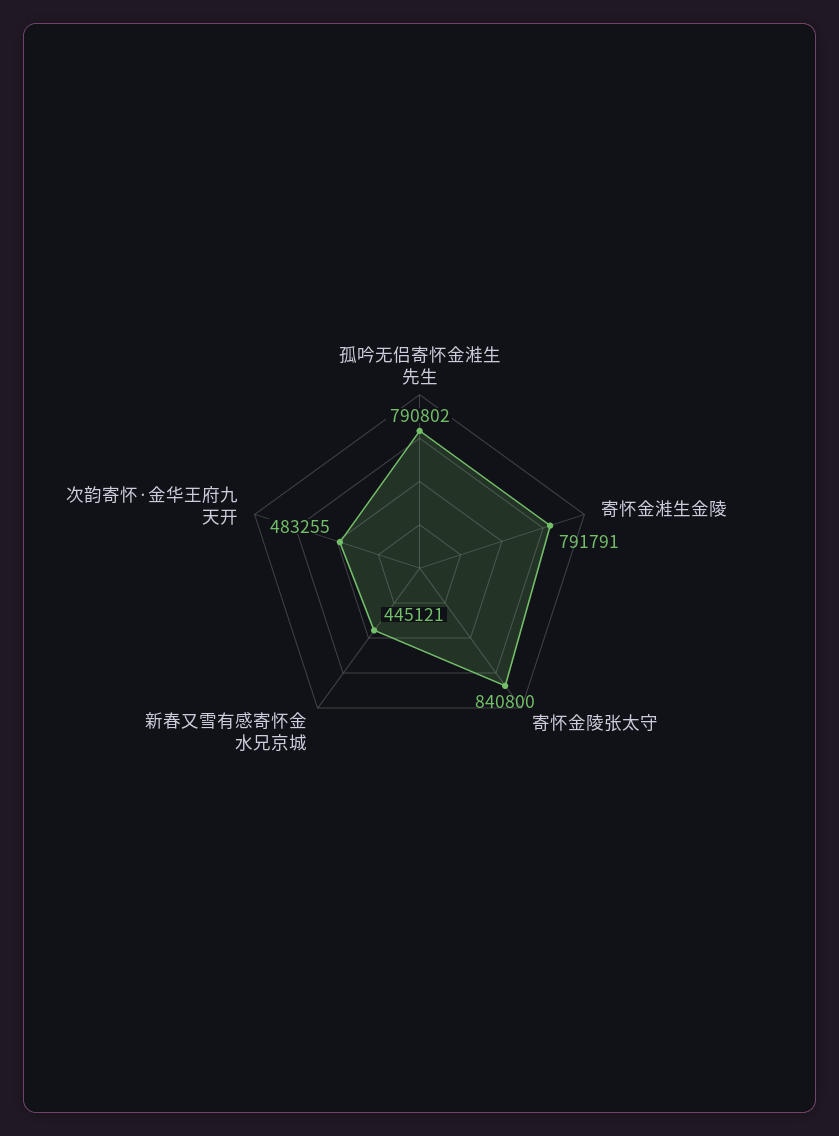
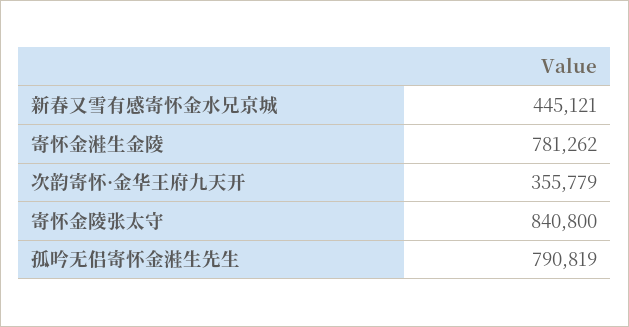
  {
-   "孤吟无侣寄怀金溎生先生": 790802,
+   "孤吟无侣寄怀金溎生先生": 790819,
-   "寄怀金溎生金陵": 791791,
+   "寄怀金溎生金陵": 781262,
    "寄怀金陵张太守": 840800,
    "新春又雪有感寄怀金水兄京城": 445121,
-   "次韵寄怀·金华王府九天开": 483255
+   "次韵寄怀·金华王府九天开": 355779
  }

